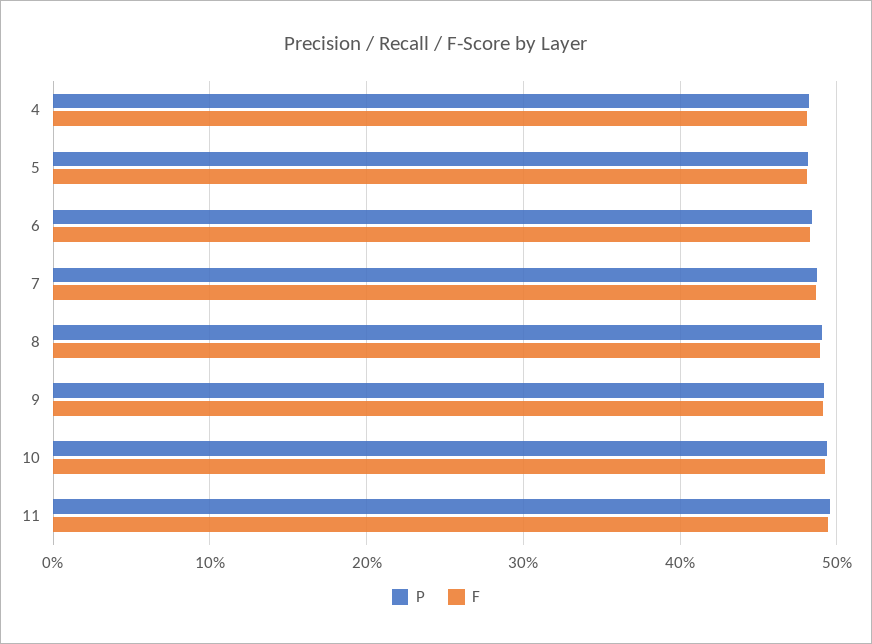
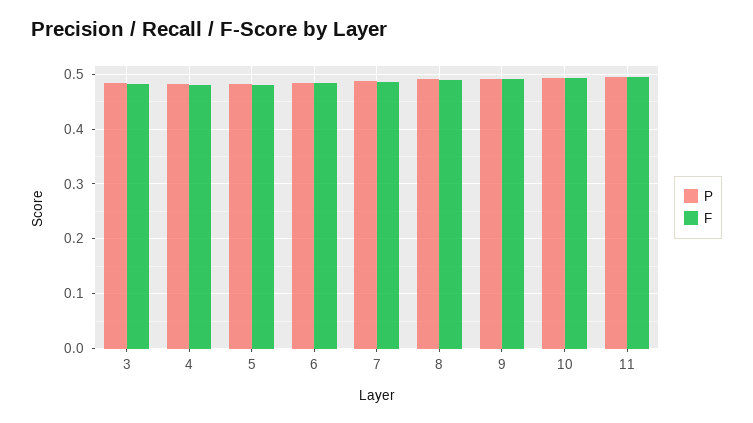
  {
    "P": {
      "4": 0.48,
      "5": 0.48,
      "6": 0.48,
      "7": 0.49,
      "8": 0.49,
      "9": 0.49,
      "10": 0.49,
-     "11": 0.5
+     "11": 0.5,
+     "3": 0.48
    },
    "F": {
      "4": 0.48,
      "5": 0.48,
      "6": 0.48,
      "7": 0.49,
      "8": 0.49,
      "9": 0.49,
      "10": 0.49,
-     "11": 0.49
+     "11": 0.49,
+     "3": 0.48
    }
  }

